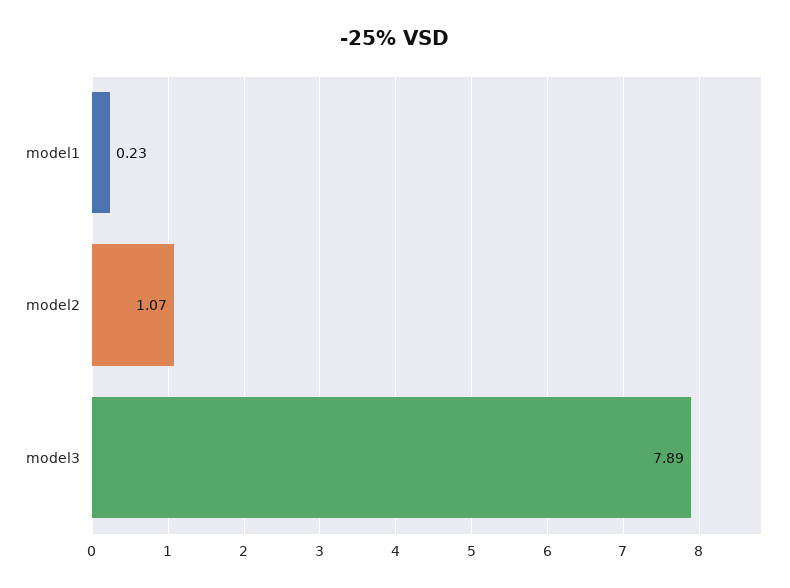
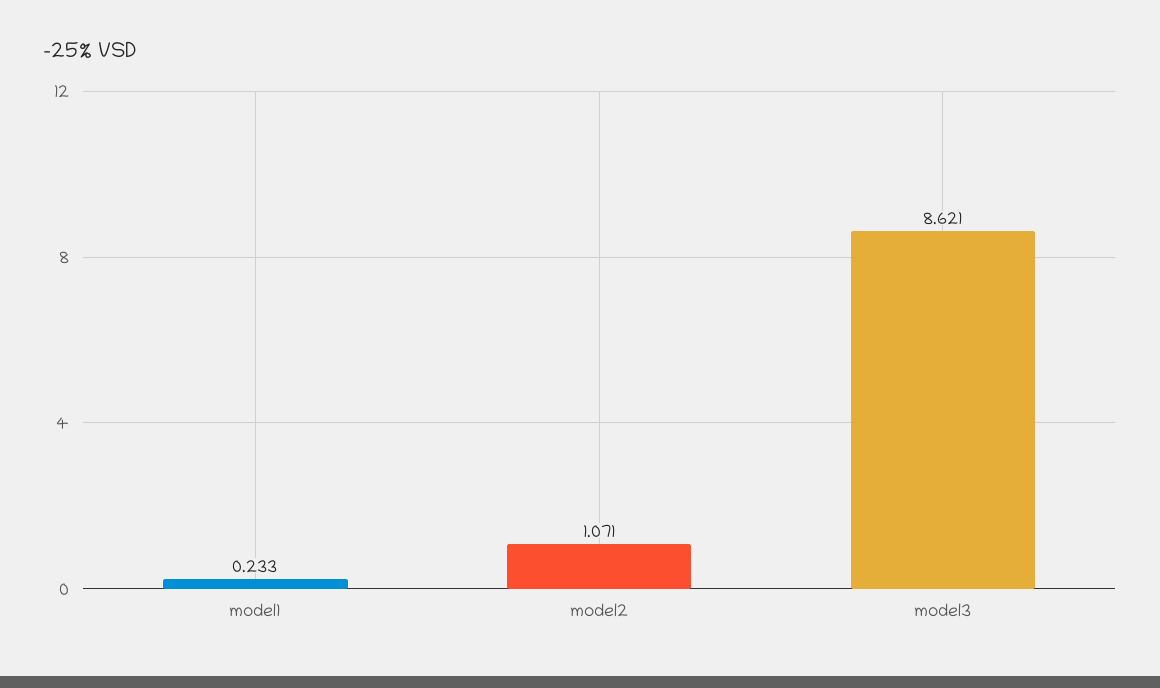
  {
    "model1": 0.233,
    "model2": 1.071,
-   "model3": 7.89
+   "model3": 8.621
  }

